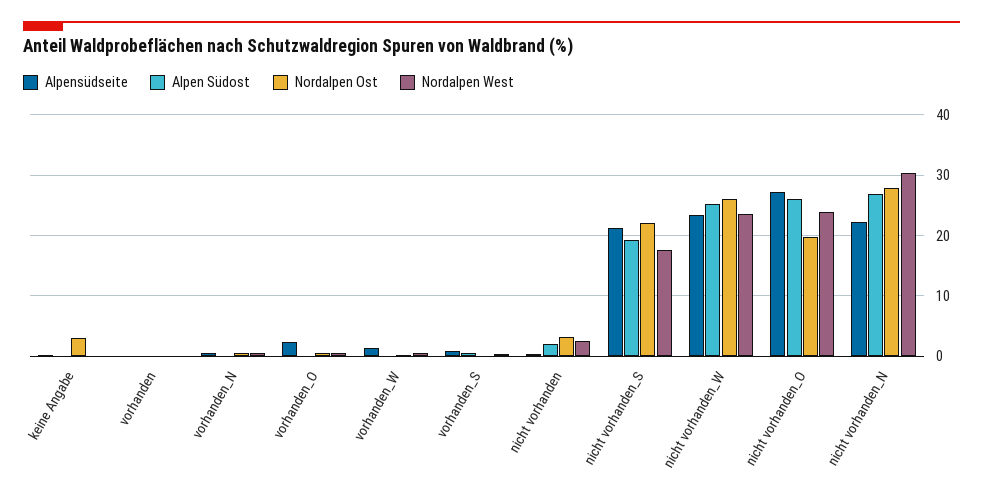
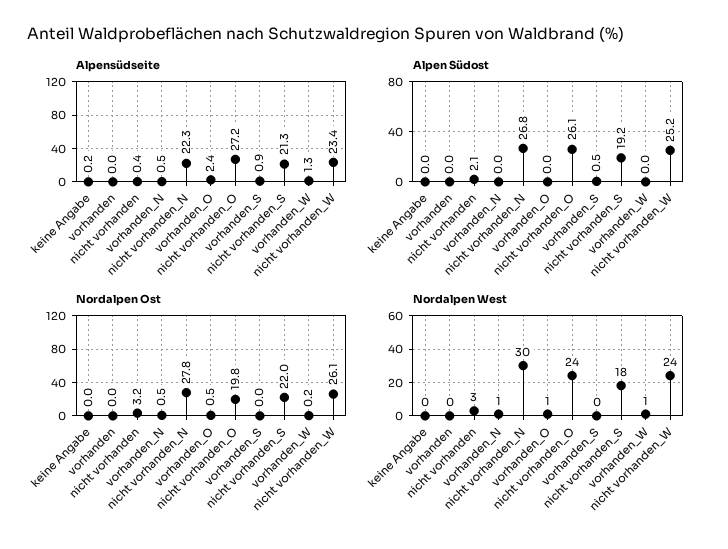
  {
    "Alpensüdseite": {
      "keine Angabe": 0.2,
      "vorhanden": 0,
      "vorhanden_N": 0.5,
      "vorhanden_O": 2.4,
      "vorhanden_W": 1.3,
      "vorhanden_S": 0.9,
      "nicht vorhanden": 0.4,
      "nicht vorhanden_S": 21.3,
      "nicht vorhanden_W": 23.4,
      "nicht vorhanden_O": 27.2,
      "nicht vorhanden_N": 22.3
    },
    "Alpen Südost": {
      "keine Angabe": 0,
      "vorhanden": 0,
      "vorhanden_N": 0,
      "vorhanden_O": 0,
      "vorhanden_W": 0,
      "vorhanden_S": 0.5,
      "nicht vorhanden": 2.1,
      "nicht vorhanden_S": 19.2,
      "nicht vorhanden_W": 25.2,
      "nicht vorhanden_O": 26.1,
      "nicht vorhanden_N": 26.8
    },
    "Nordalpen Ost": {
-     "keine Angabe": 3,
+     "keine Angabe": 0,
      "vorhanden": 0,
      "vorhanden_N": 0.5,
      "vorhanden_O": 0.5,
      "vorhanden_W": 0.2,
      "vorhanden_S": 0,
      "nicht vorhanden": 3.2,
      "nicht vorhanden_S": 22,
      "nicht vorhanden_W": 26.1,
      "nicht vorhanden_O": 19.8,
      "nicht vorhanden_N": 27.8
    },
    "Nordalpen West": {
      "keine Angabe": 0,
      "vorhanden": 0,
      "vorhanden_N": 1,
      "vorhanden_O": 1,
      "vorhanden_W": 1,
      "vorhanden_S": 0,
      "nicht vorhanden": 3,
      "nicht vorhanden_S": 18,
      "nicht vorhanden_W": 24,
      "nicht vorhanden_O": 24,
      "nicht vorhanden_N": 30
    }
  }

